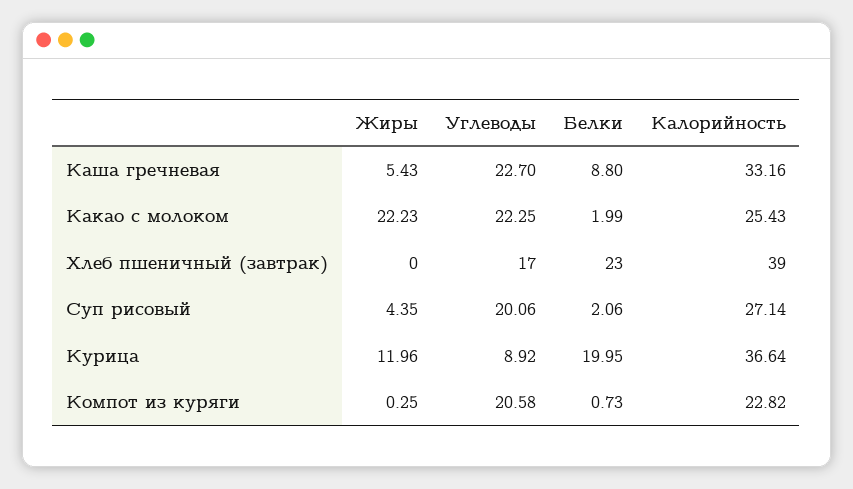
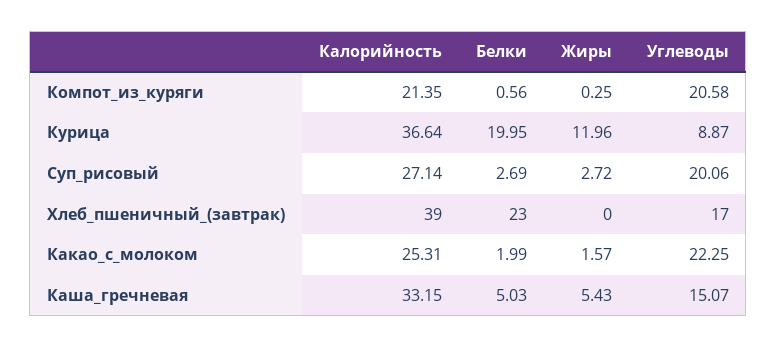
  {
    "Жиры": {
      "Каша гречневая": 5.43,
-     "Какао с молоком": 22.23,
+     "Какао с молоком": 1.57,
      "Хлеб пшеничный (завтрак)": 0,
-     "Суп рисовый": 4.35,
+     "Суп рисовый": 2.72,
      "Курица": 11.96,
      "Компот из куряги": 0.25
    },
    "Углеводы": {
-     "Каша гречневая": 22.7,
+     "Каша гречневая": 15.07,
      "Какао с молоком": 22.25,
      "Хлеб пшеничный (завтрак)": 17,
      "Суп рисовый": 20.06,
-     "Курица": 8.92,
+     "Курица": 8.87,
      "Компот из куряги": 20.58
    },
    "Белки": {
-     "Каша гречневая": 8.8,
+     "Каша гречневая": 5.03,
      "Какао с молоком": 1.99,
      "Хлеб пшеничный (завтрак)": 23,
-     "Суп рисовый": 2.06,
+     "Суп рисовый": 2.69,
      "Курица": 19.95,
-     "Компот из куряги": 0.73
+     "Компот из куряги": 0.56
    },
    "Калорийность": {
-     "Каша гречневая": 33.16,
+     "Каша гречневая": 33.15,
-     "Какао с молоком": 25.43,
+     "Какао с молоком": 25.31,
      "Хлеб пшеничный (завтрак)": 39,
      "Суп рисовый": 27.14,
      "Курица": 36.64,
-     "Компот из куряги": 22.82
+     "Компот из куряги": 21.35
    }
  }

